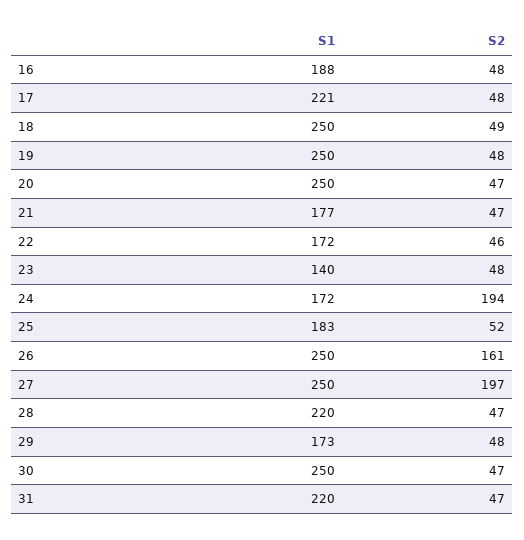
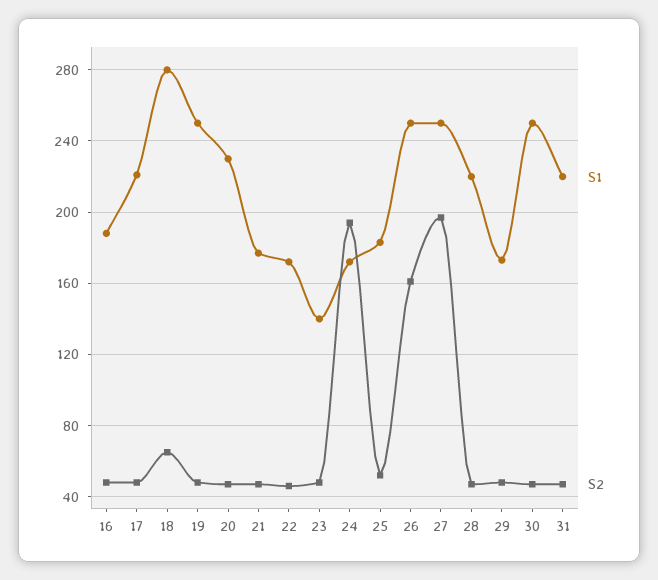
  {
    "S1": {
      "16": 188,
      "17": 221,
-     "18": 250,
+     "18": 280,
      "19": 250,
-     "20": 250,
+     "20": 230,
      "21": 177,
      "22": 172,
      "23": 140,
      "24": 172,
      "25": 183,
      "26": 250,
      "27": 250,
      "28": 220,
      "29": 173,
      "30": 250,
      "31": 220
    },
    "S2": {
      "16": 48,
      "17": 48,
-     "18": 49,
+     "18": 65,
      "19": 48,
      "20": 47,
      "21": 47,
      "22": 46,
      "23": 48,
      "24": 194,
      "25": 52,
      "26": 161,
      "27": 197,
      "28": 47,
      "29": 48,
      "30": 47,
      "31": 47
    }
  }

